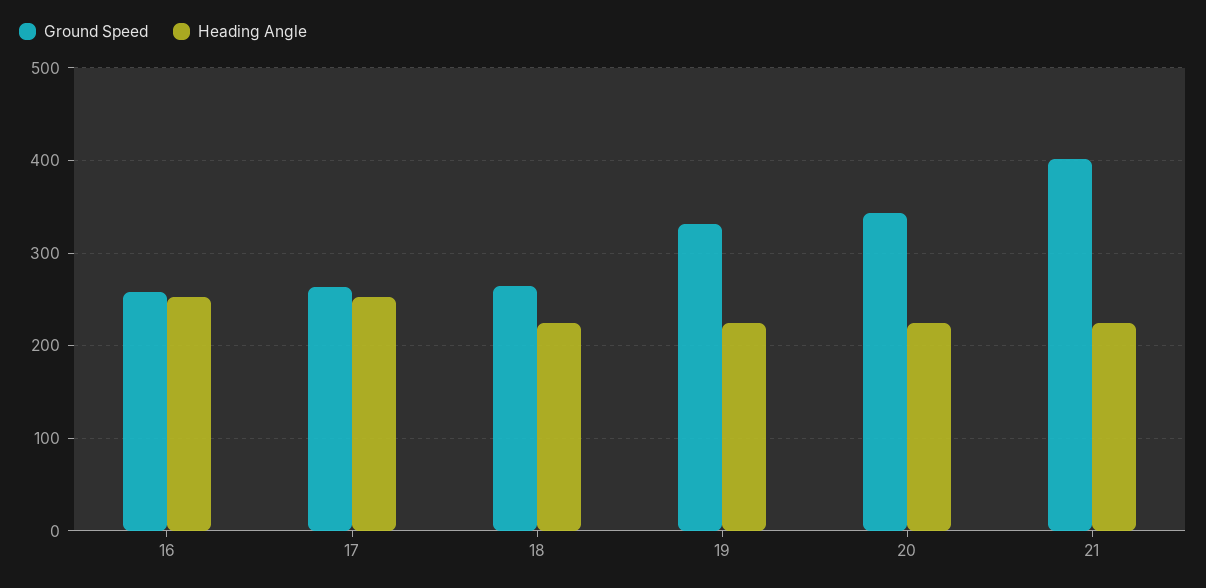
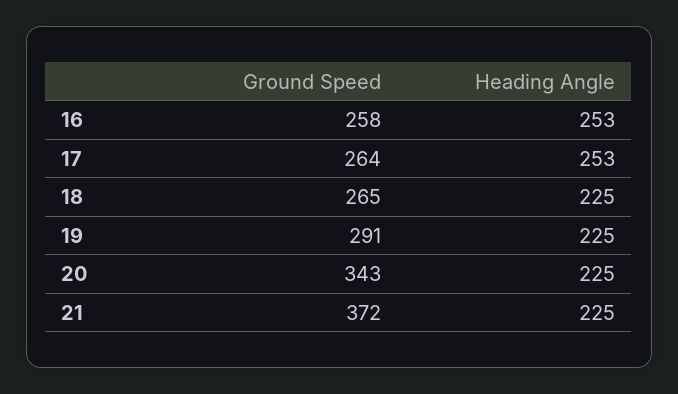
  {
    "Ground Speed": {
      "16": 258,
      "17": 264,
      "18": 265,
-     "19": 330,
+     "19": 291,
      "20": 343,
-     "21": 400
+     "21": 372
    },
    "Heading Angle": {
      "16": 253,
      "17": 253,
      "18": 225,
      "19": 225,
      "20": 225,
      "21": 225
    }
  }

